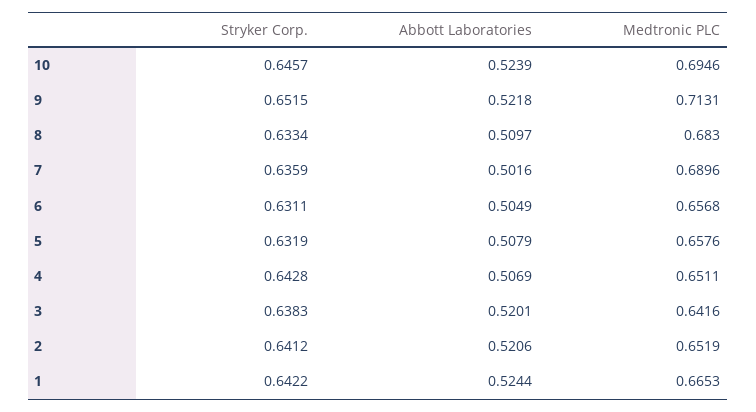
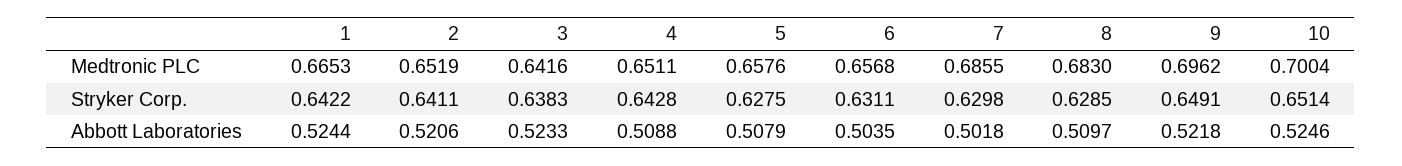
  {
    "Stryker Corp.": {
-     "10": 0.6457,
+     "10": 0.6514,
-     "9": 0.6515,
+     "9": 0.6491,
-     "8": 0.6334,
+     "8": 0.6285,
-     "7": 0.6359,
+     "7": 0.6298,
      "6": 0.6311,
-     "5": 0.6319,
+     "5": 0.6275,
      "4": 0.6428,
      "3": 0.6383,
-     "2": 0.6412,
+     "2": 0.6411,
      "1": 0.6422
    },
    "Abbott Laboratories": {
-     "10": 0.5239,
+     "10": 0.5246,
      "9": 0.5218,
      "8": 0.5097,
-     "7": 0.5016,
+     "7": 0.5018,
-     "6": 0.5049,
+     "6": 0.5035,
      "5": 0.5079,
-     "4": 0.5069,
+     "4": 0.5088,
-     "3": 0.5201,
+     "3": 0.5233,
      "2": 0.5206,
      "1": 0.5244
    },
    "Medtronic PLC": {
-     "10": 0.6946,
+     "10": 0.7004,
-     "9": 0.7131,
+     "9": 0.6962,
      "8": 0.683,
-     "7": 0.6896,
+     "7": 0.6855,
      "6": 0.6568,
      "5": 0.6576,
      "4": 0.6511,
      "3": 0.6416,
      "2": 0.6519,
      "1": 0.6653
    }
  }

